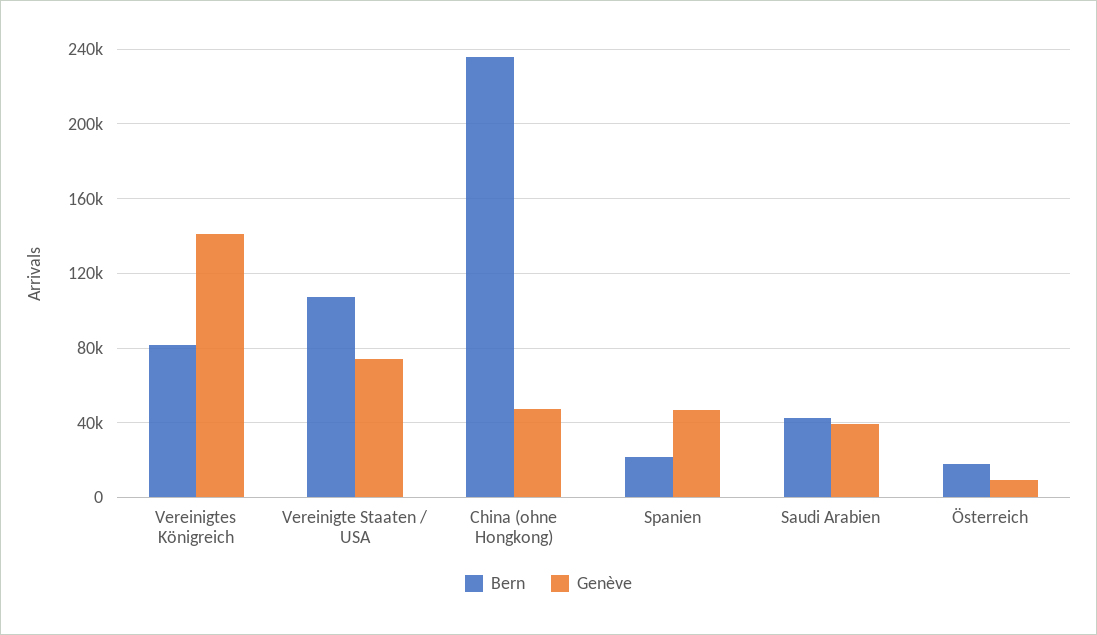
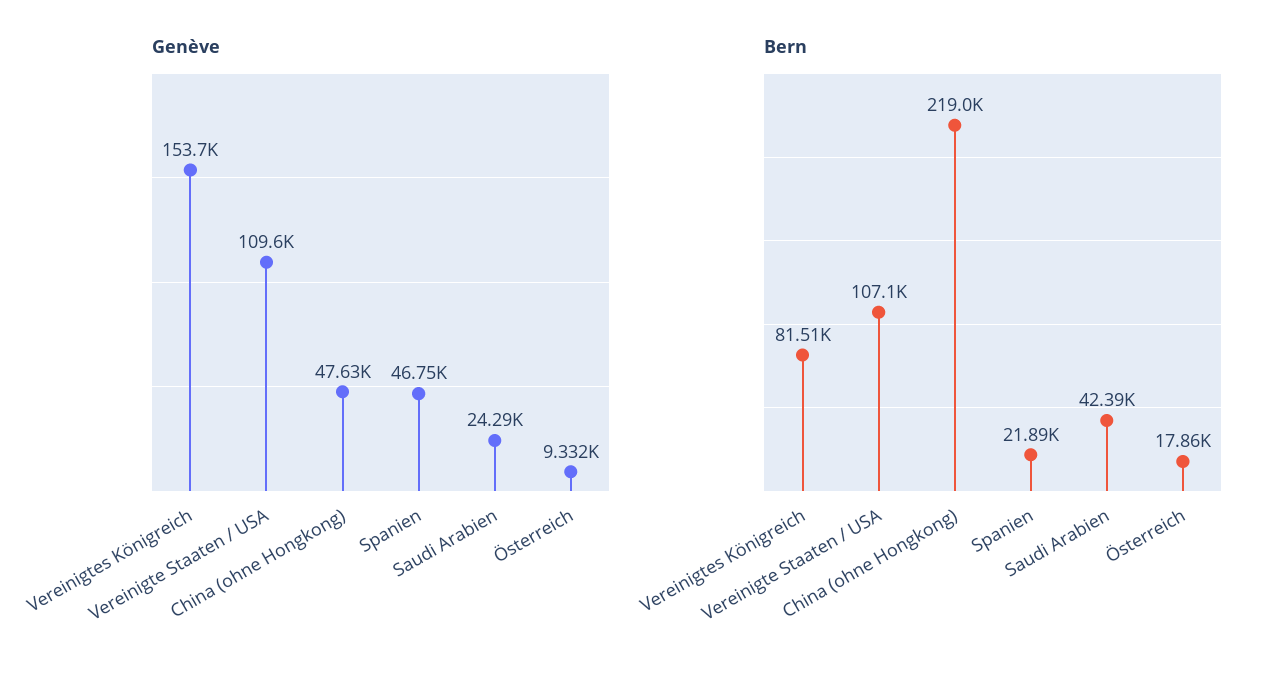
  {
    "Bern": {
      "Vereinigtes Königreich": 81510,
      "Vereinigte Staaten / USA": 107100,
-     "China (ohne Hongkong)": 235000,
+     "China (ohne Hongkong)": 219000,
      "Spanien": 21890,
      "Saudi Arabien": 42390,
      "Österreich": 17860
    },
    "Genève": {
-     "Vereinigtes Königreich": 140000,
+     "Vereinigtes Königreich": 153700,
-     "Vereinigte Staaten / USA": 75000,
+     "Vereinigte Staaten / USA": 109600,
      "China (ohne Hongkong)": 47630,
      "Spanien": 46750,
-     "Saudi Arabien": 40000,
+     "Saudi Arabien": 24290,
      "Österreich": 9332
    }
  }

